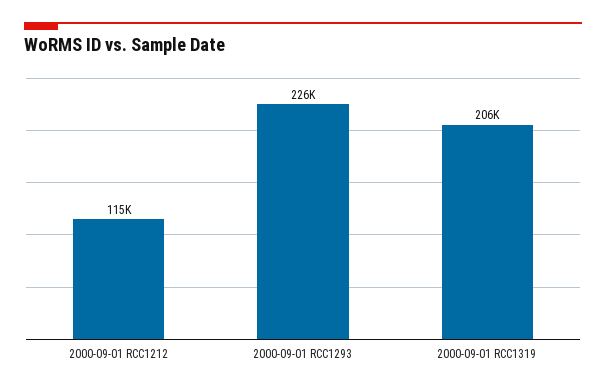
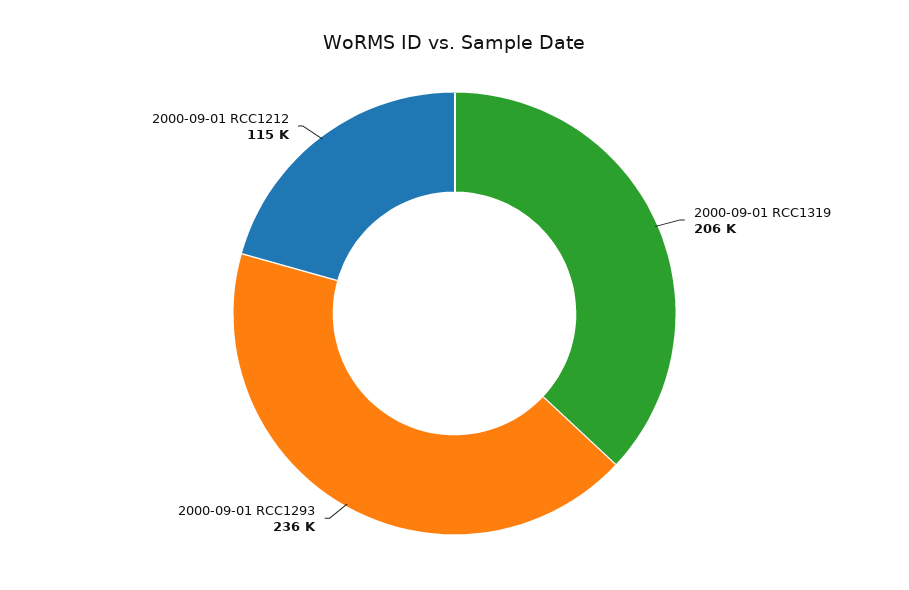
  {
    "2000-09-01 RCC1212": 115000,
-   "2000-09-01 RCC1293": 226000,
+   "2000-09-01 RCC1293": 236000,
    "2000-09-01 RCC1319": 206000
  }

